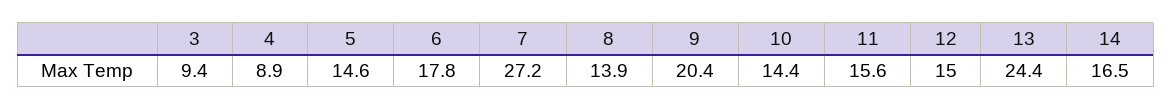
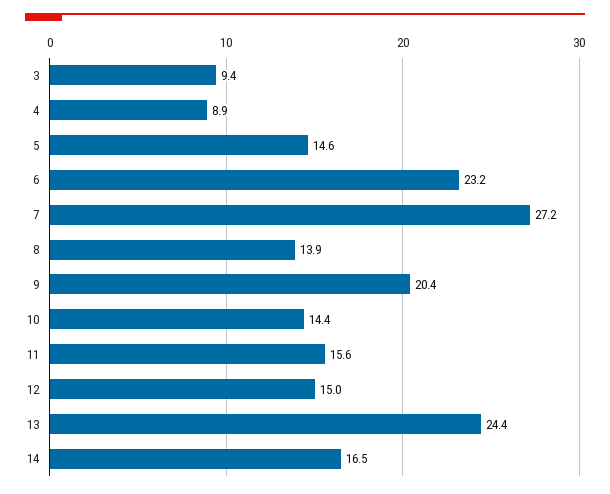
  {
    "3": 9.4,
    "4": 8.9,
    "5": 14.6,
-   "6": 17.8,
+   "6": 23.2,
    "7": 27.2,
    "8": 13.9,
    "9": 20.4,
    "10": 14.4,
    "11": 15.6,
    "12": 15,
    "13": 24.4,
    "14": 16.5
  }

